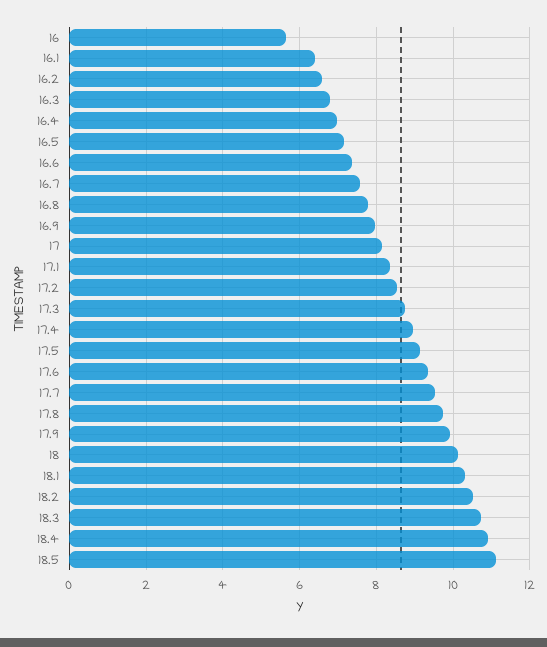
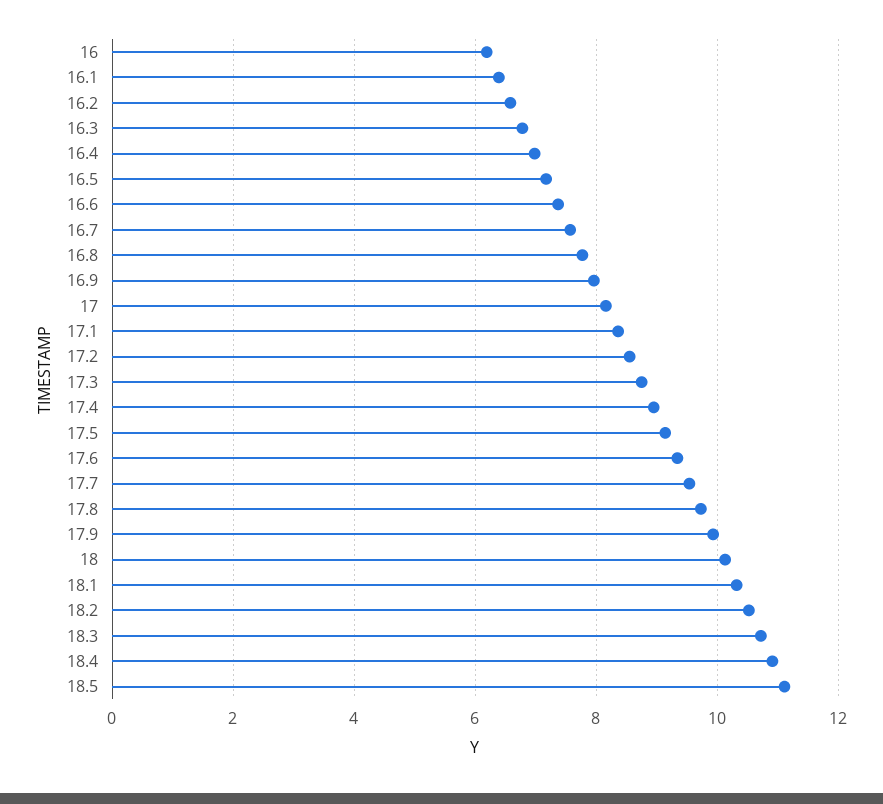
  {
-   "16": 5.6,
+   "16": 6.2,
    "16.1": 6.4,
    "16.2": 6.6,
    "16.3": 6.8,
    "16.4": 7,
    "16.5": 7.2,
    "16.6": 7.4,
    "16.7": 7.6,
    "16.8": 7.8,
    "16.9": 8,
    "17": 8.2,
    "17.1": 8.4,
    "17.2": 8.6,
    "17.3": 8.8,
    "17.4": 9,
    "17.5": 9.2,
    "17.6": 9.4,
    "17.7": 9.6,
    "17.8": 9.8,
    "17.9": 10,
    "18": 10.2,
    "18.1": 10.4,
    "18.2": 10.6,
    "18.3": 10.8,
    "18.4": 11,
    "18.5": 11.2
  }

